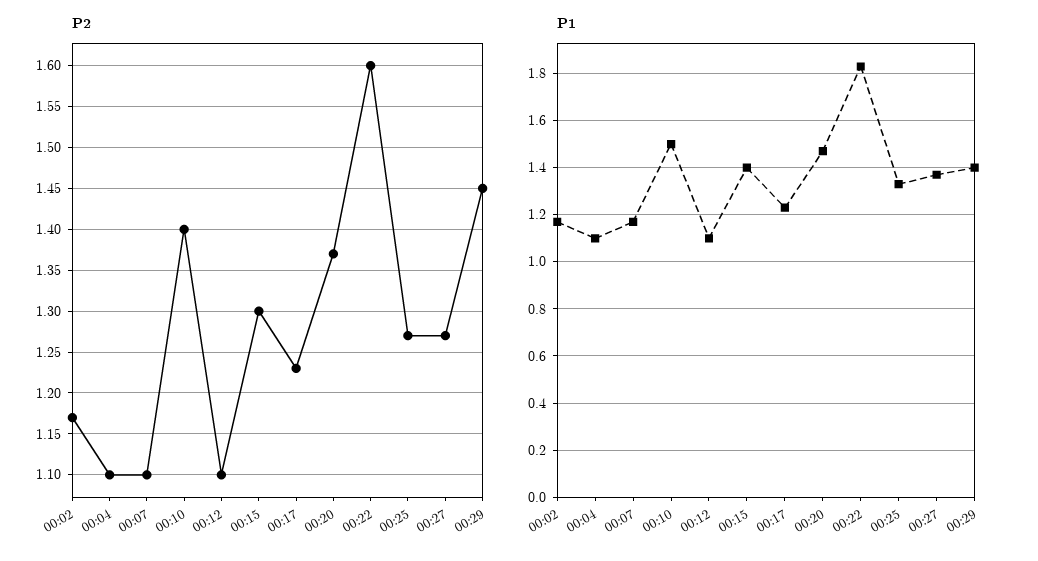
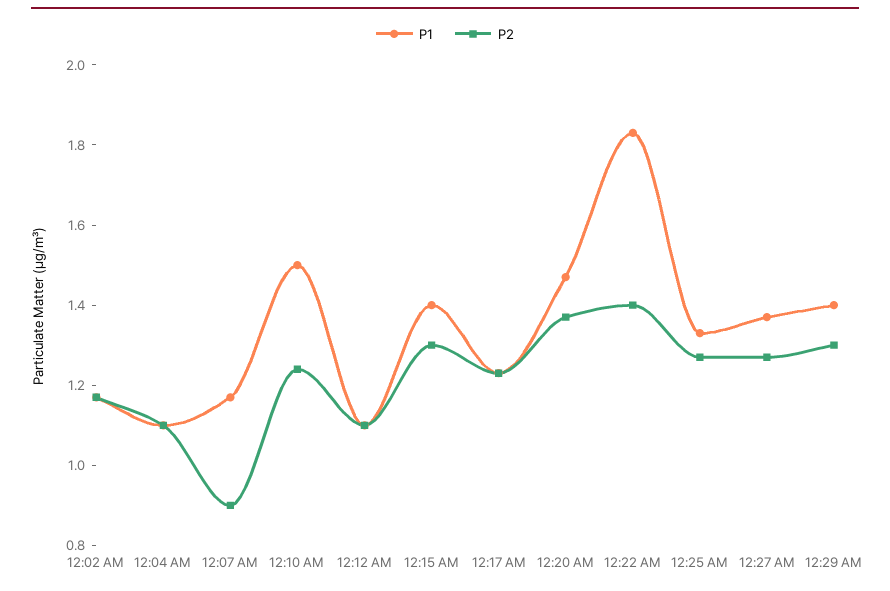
  {
    "P2": {
      "00:02": 1.17,
      "00:04": 1.1,
-     "00:07": 1.1,
+     "00:07": 0.9,
-     "00:10": 1.4,
+     "00:10": 1.25,
      "00:12": 1.1,
      "00:15": 1.3,
      "00:17": 1.23,
      "00:20": 1.37,
-     "00:22": 1.6,
+     "00:22": 1.4,
      "00:25": 1.27,
      "00:27": 1.27,
-     "00:29": 1.45
+     "00:29": 1.3
    },
    "P1": {
      "00:02": 1.15,
      "00:04": 1.1,
      "00:07": 1.15,
      "00:10": 1.5,
      "00:12": 1.1,
      "00:15": 1.4,
      "00:17": 1.25,
      "00:20": 1.45,
      "00:22": 1.85,
      "00:25": 1.35,
      "00:27": 1.35,
      "00:29": 1.4
    }
  }

